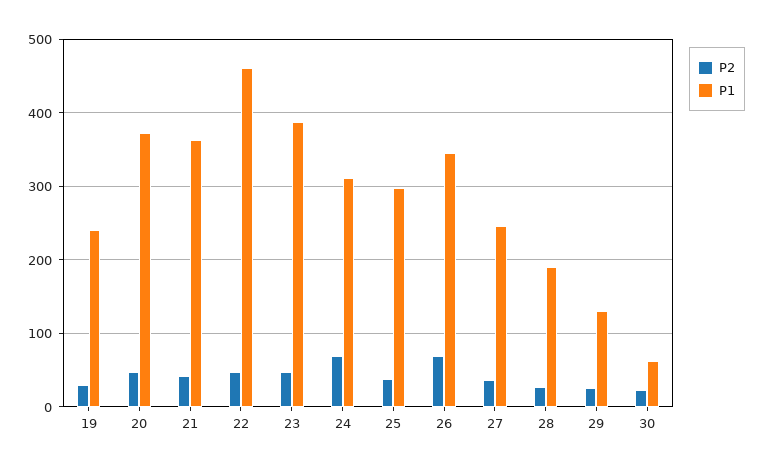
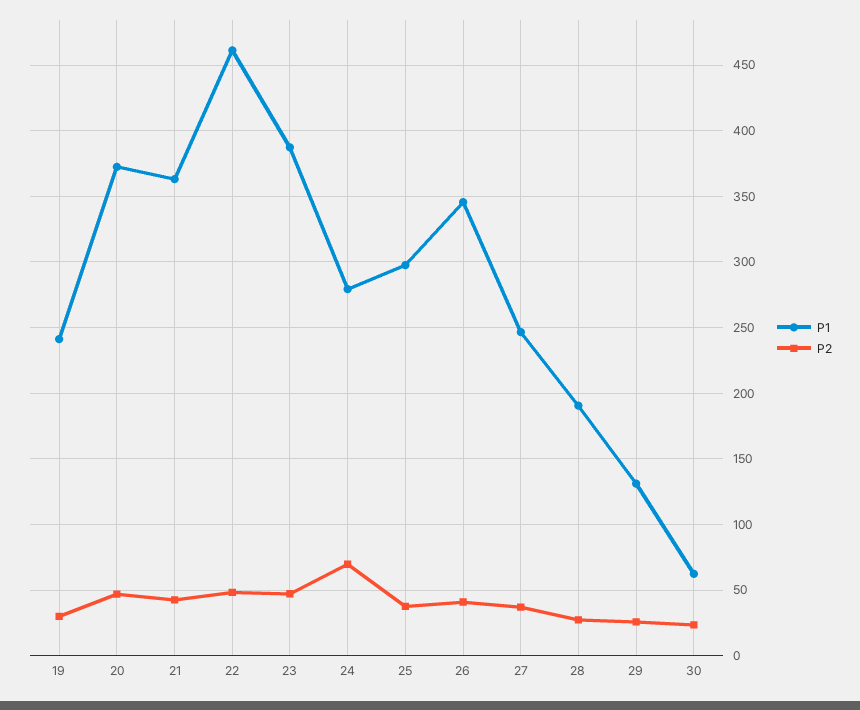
  {
    "P2": {
      "19": 30,
      "20": 45,
      "21": 45,
      "22": 50,
      "23": 45,
      "24": 70,
      "25": 40,
-     "26": 70,
+     "26": 40,
      "27": 35,
      "28": 25,
      "29": 25,
      "30": 25
    },
    "P1": {
      "19": 240,
      "20": 370,
      "21": 365,
      "22": 460,
      "23": 385,
-     "24": 310,
+     "24": 280,
      "25": 300,
      "26": 345,
      "27": 245,
      "28": 190,
      "29": 130,
      "30": 60
    }
  }

